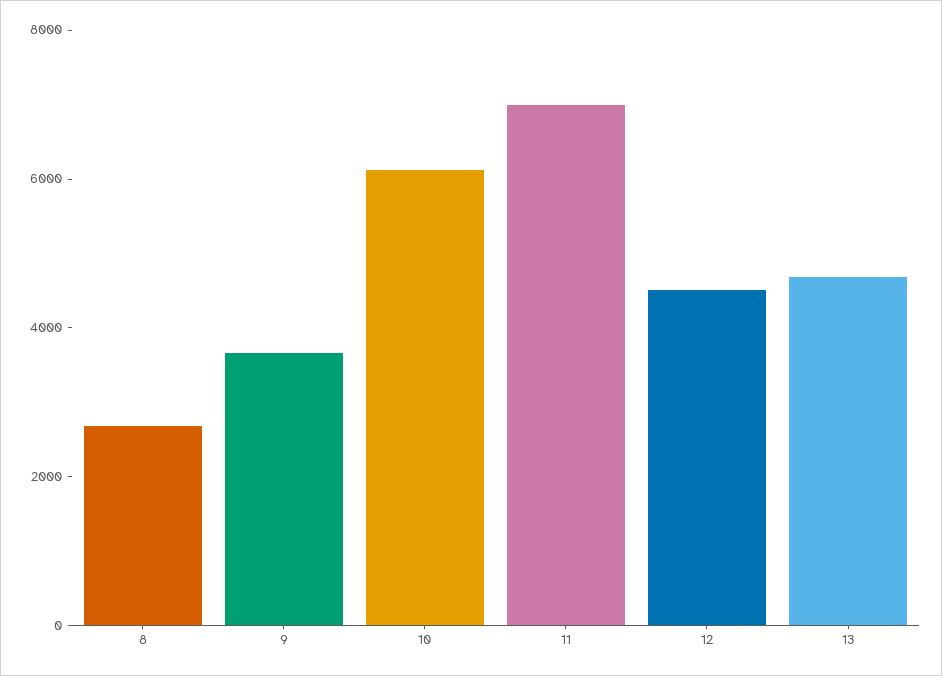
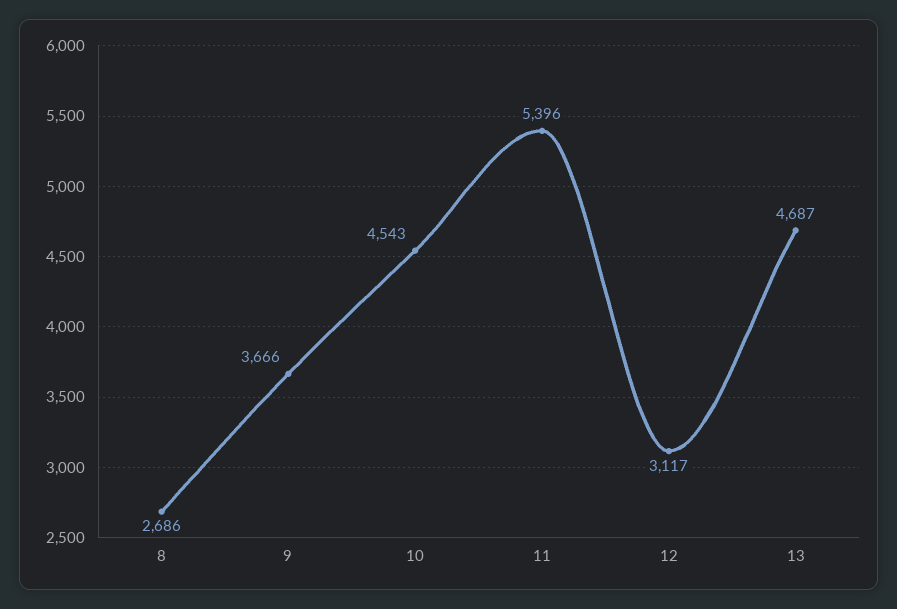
  {
    "8": 2686,
    "9": 3666,
-   "10": 6000,
+   "10": 4543,
-   "11": 7000,
+   "11": 5396,
-   "12": 4500,
+   "12": 3117,
    "13": 4687
  }

